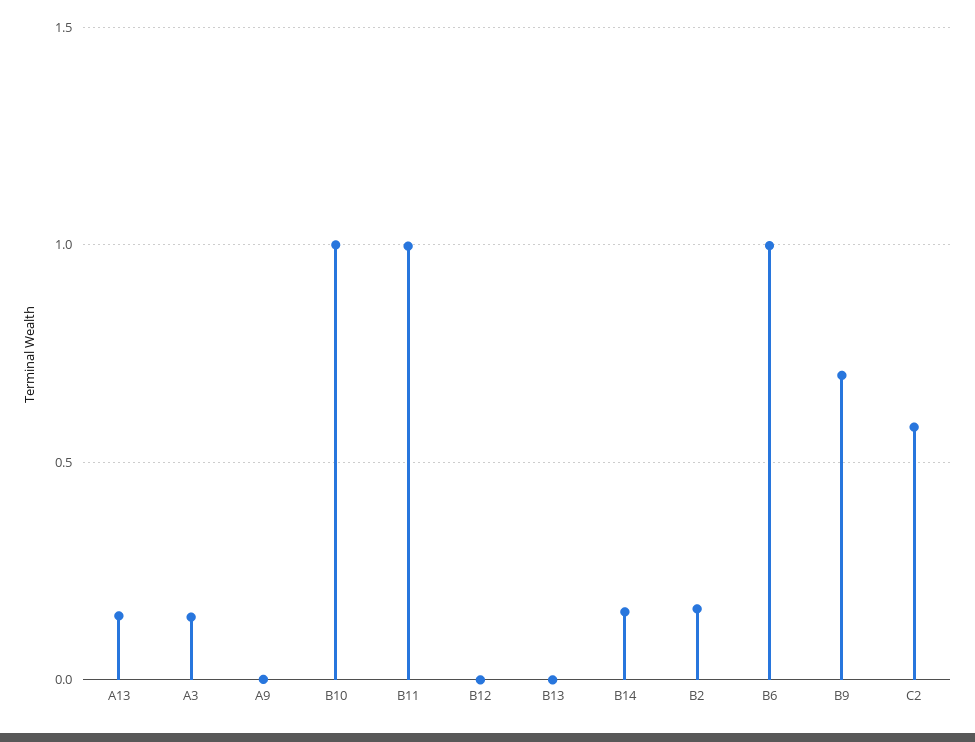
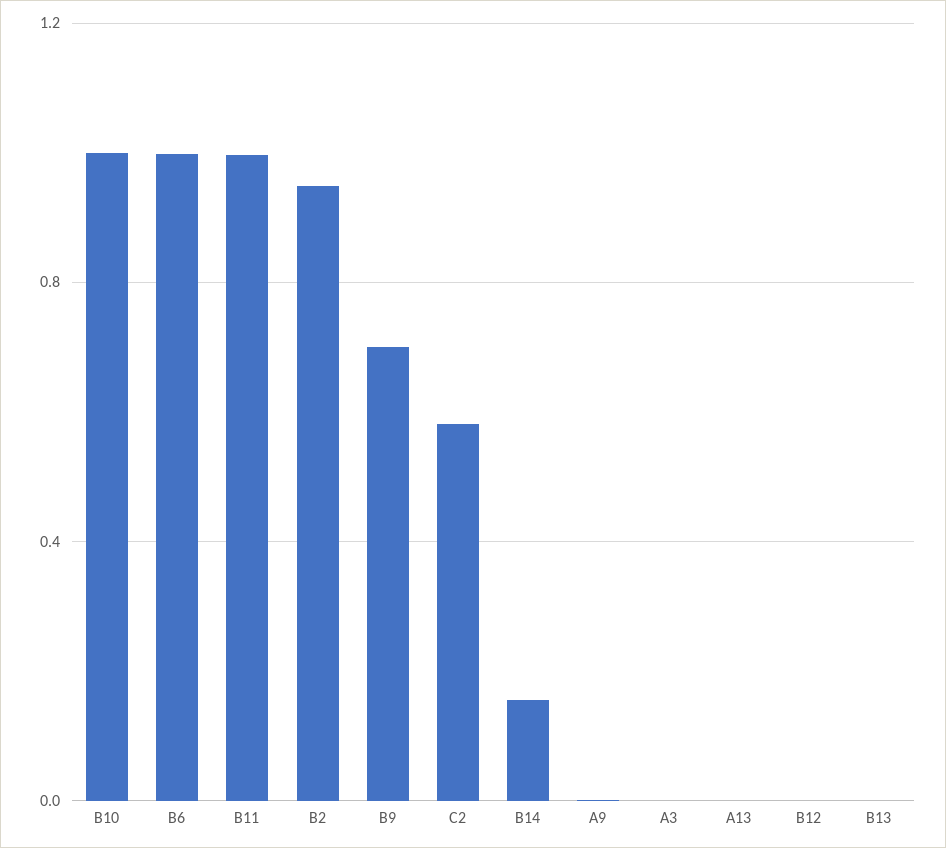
  {
-   "A13": 0.15,
+   "A13": 0,
-   "A3": 0.15,
+   "A3": 0,
    "A9": 0,
    "B10": 1,
    "B11": 1,
    "B12": 0,
    "B13": 0,
    "B14": 0.15,
-   "B2": 0.15,
+   "B2": 0.95,
    "B6": 1,
    "B9": 0.7,
    "C2": 0.6
  }

